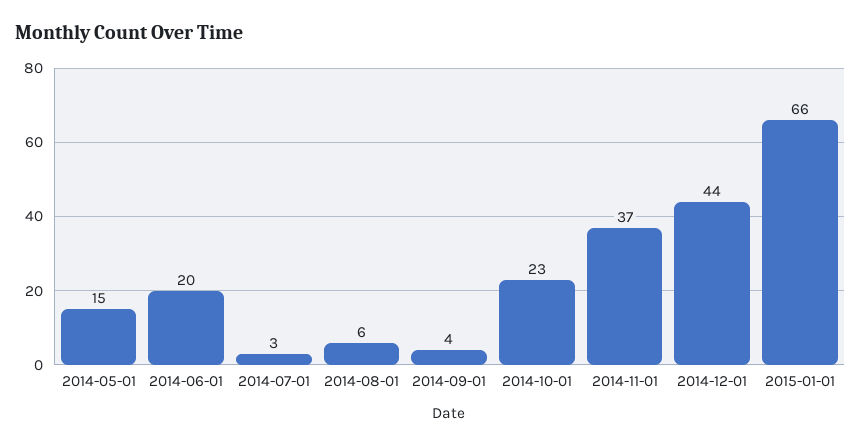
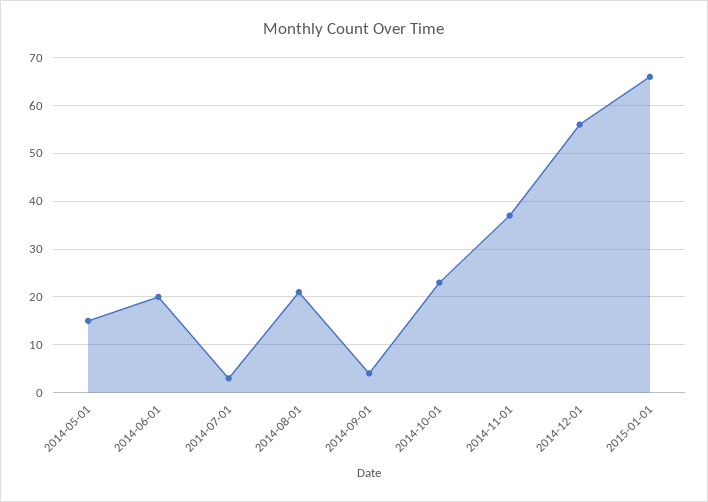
  {
    "2014-05-01": 15,
    "2014-06-01": 20,
    "2014-07-01": 3,
-   "2014-08-01": 6,
+   "2014-08-01": 20,
    "2014-09-01": 4,
    "2014-10-01": 23,
    "2014-11-01": 37,
-   "2014-12-01": 44,
+   "2014-12-01": 55,
    "2015-01-01": 66
  }

